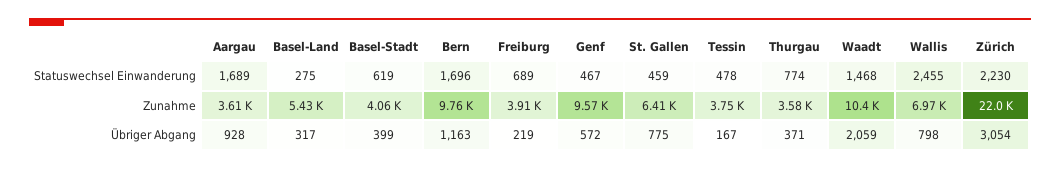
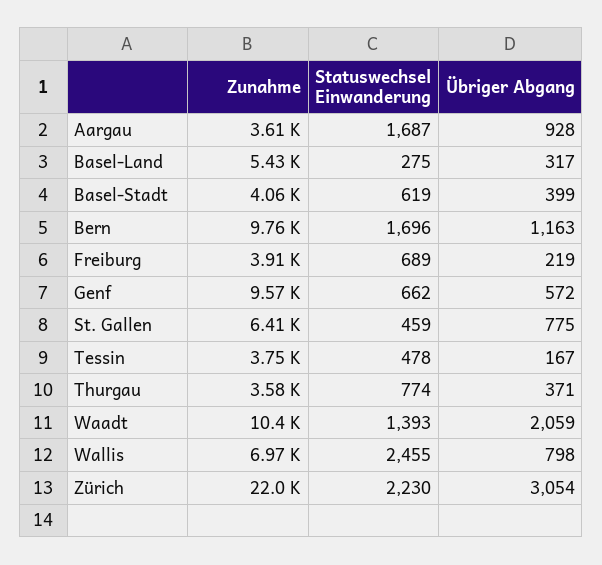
  {
    "Aargau": {
-     "Statuswechsel Einwanderung": 1689,
+     "Statuswechsel Einwanderung": 1687,
      "Zunahme": 3610,
      "Übriger Abgang": 928
    },
    "Basel-Land": {
      "Statuswechsel Einwanderung": 275,
      "Zunahme": 5430,
      "Übriger Abgang": 317
    },
    "Basel-Stadt": {
      "Statuswechsel Einwanderung": 619,
      "Zunahme": 4060,
      "Übriger Abgang": 399
    },
    "Bern": {
      "Statuswechsel Einwanderung": 1696,
      "Zunahme": 9760,
      "Übriger Abgang": 1163
    },
    "Freiburg": {
      "Statuswechsel Einwanderung": 689,
      "Zunahme": 3910,
      "Übriger Abgang": 219
    },
    "Genf": {
-     "Statuswechsel Einwanderung": 467,
+     "Statuswechsel Einwanderung": 662,
      "Zunahme": 9570,
      "Übriger Abgang": 572
    },
    "St. Gallen": {
      "Statuswechsel Einwanderung": 459,
      "Zunahme": 6410,
      "Übriger Abgang": 775
    },
    "Tessin": {
      "Statuswechsel Einwanderung": 478,
      "Zunahme": 3750,
      "Übriger Abgang": 167
    },
    "Thurgau": {
      "Statuswechsel Einwanderung": 774,
      "Zunahme": 3580,
      "Übriger Abgang": 371
    },
    "Waadt": {
-     "Statuswechsel Einwanderung": 1468,
+     "Statuswechsel Einwanderung": 1393,
      "Zunahme": 10400,
      "Übriger Abgang": 2059
    },
    "Wallis": {
      "Statuswechsel Einwanderung": 2455,
      "Zunahme": 6970,
      "Übriger Abgang": 798
    },
    "Zürich": {
      "Statuswechsel Einwanderung": 2230,
      "Zunahme": 22000,
      "Übriger Abgang": 3054
    }
  }

